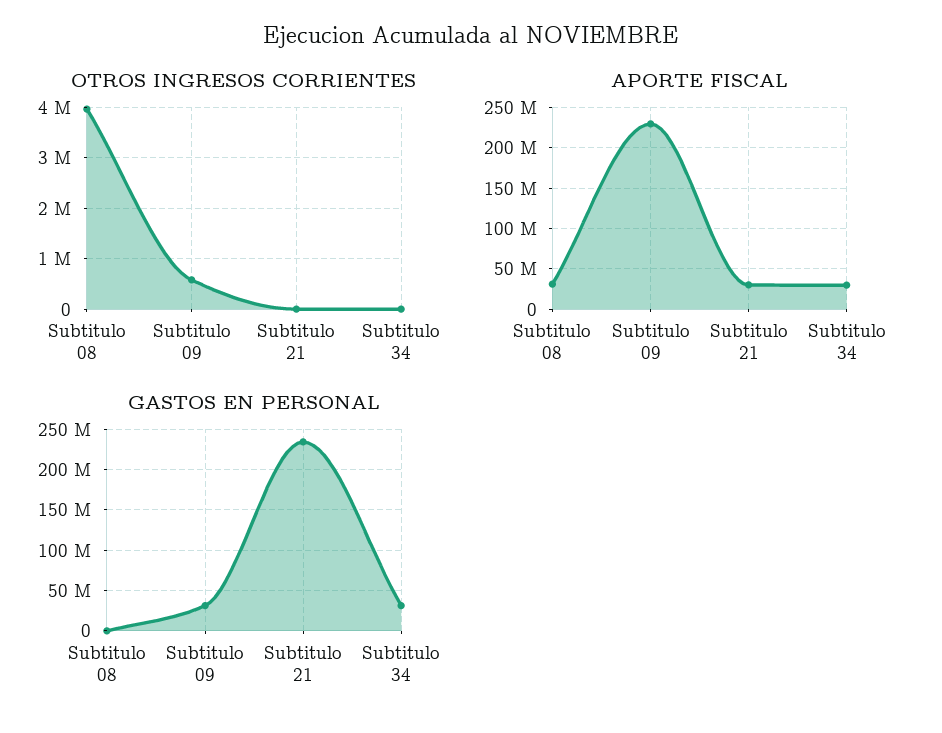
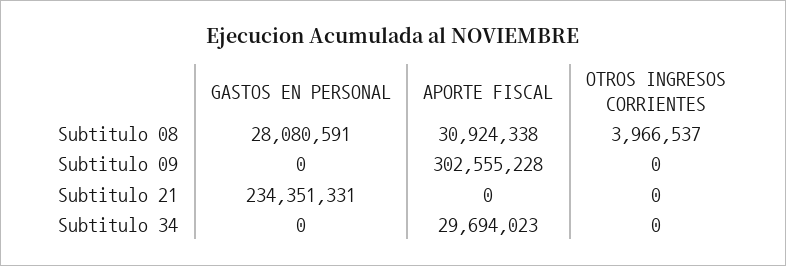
  {
    "OTROS INGRESOS CORRIENTES": {
      "Subtitulo 08": 3966537,
-     "Subtitulo 09": 600000,
+     "Subtitulo 09": 0,
      "Subtitulo 21": 0,
      "Subtitulo 34": 0
    },
    "APORTE FISCAL": {
      "Subtitulo 08": 30924338,
-     "Subtitulo 09": 230000000,
+     "Subtitulo 09": 302555228,
-     "Subtitulo 21": 30000000,
+     "Subtitulo 21": 0,
      "Subtitulo 34": 29694023
    },
    "GASTOS EN PERSONAL": {
-     "Subtitulo 08": 0,
+     "Subtitulo 08": 28080591,
-     "Subtitulo 09": 30000000,
+     "Subtitulo 09": 0,
      "Subtitulo 21": 234351331,
-     "Subtitulo 34": 30000000
+     "Subtitulo 34": 0
    }
  }

